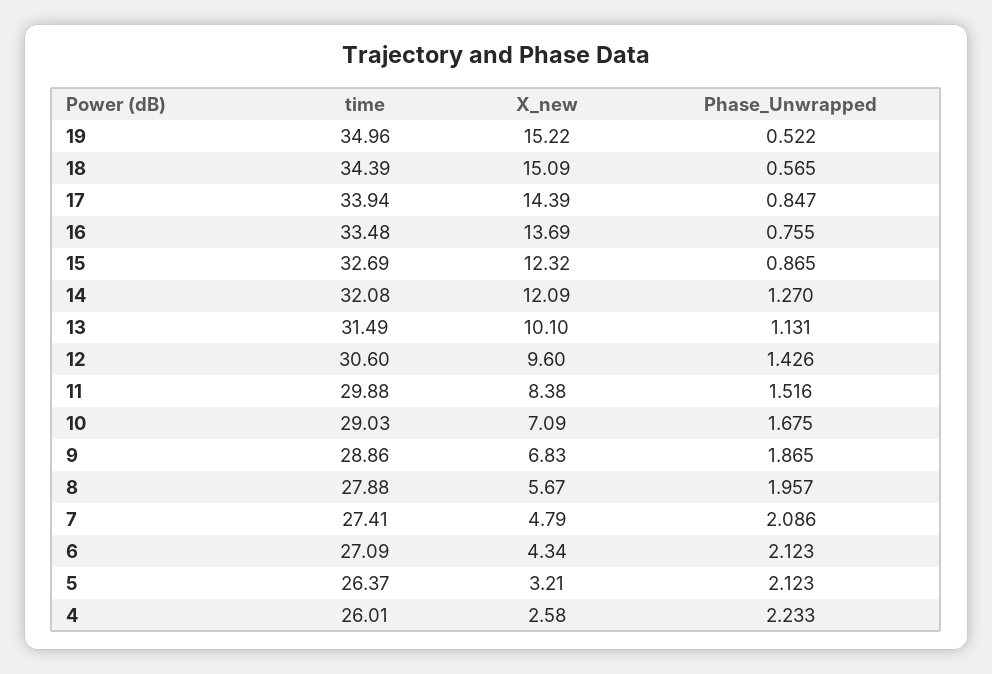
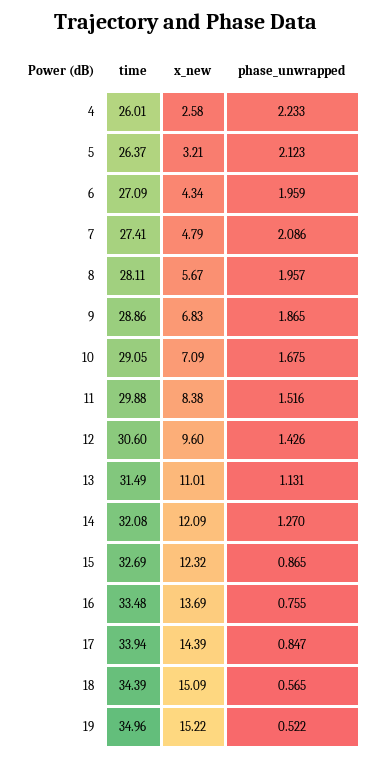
  {
    "time": {
      "19": 34.96,
      "18": 34.39,
      "17": 33.94,
      "16": 33.48,
      "15": 32.69,
      "14": 32.08,
      "13": 31.49,
      "12": 30.6,
      "11": 29.88,
-     "10": 29.03,
+     "10": 29.05,
      "9": 28.86,
-     "8": 27.88,
+     "8": 28.11,
      "7": 27.41,
      "6": 27.09,
      "5": 26.37,
      "4": 26.01
    },
    "X_new": {
      "19": 15.22,
      "18": 15.09,
      "17": 14.39,
      "16": 13.69,
      "15": 12.32,
      "14": 12.09,
-     "13": 10.1,
+     "13": 11.01,
      "12": 9.6,
      "11": 8.38,
      "10": 7.09,
      "9": 6.83,
      "8": 5.67,
      "7": 4.79,
      "6": 4.34,
      "5": 3.21,
      "4": 2.58
    },
    "Phase_Unwrapped": {
      "19": 0.522,
      "18": 0.565,
      "17": 0.847,
      "16": 0.755,
      "15": 0.865,
      "14": 1.27,
      "13": 1.131,
      "12": 1.426,
      "11": 1.516,
      "10": 1.675,
      "9": 1.865,
      "8": 1.957,
      "7": 2.086,
-     "6": 2.123,
+     "6": 1.959,
      "5": 2.123,
      "4": 2.233
    }
  }

